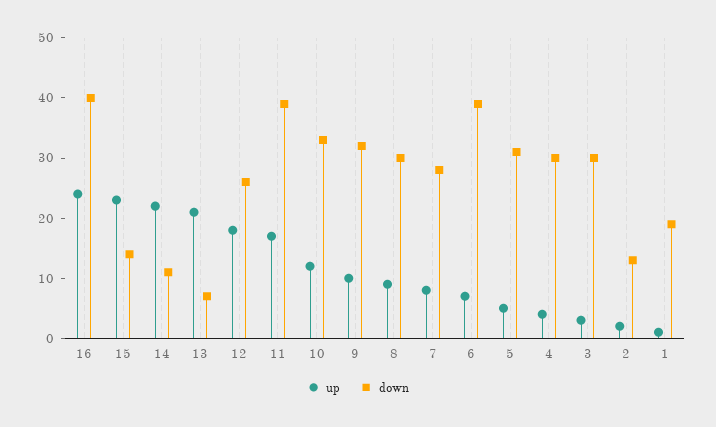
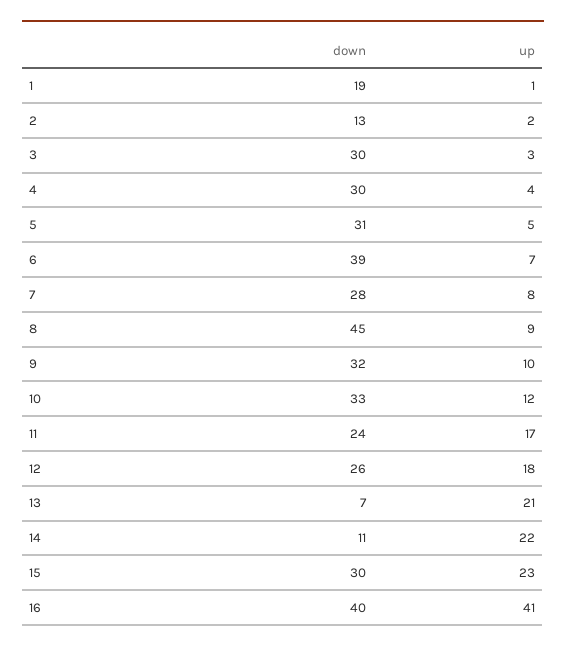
  {
    "up": {
-     "16": 25,
+     "16": 41,
      "15": 23,
      "14": 22,
      "13": 21,
      "12": 18,
      "11": 17,
      "10": 12,
      "9": 10,
      "8": 9,
      "7": 8,
      "6": 7,
      "5": 5,
      "4": 4,
      "3": 3,
      "2": 2,
      "1": 1
    },
    "down": {
      "16": 40,
-     "15": 15,
+     "15": 30,
      "14": 11,
      "13": 7,
      "12": 26,
-     "11": 40,
+     "11": 24,
      "10": 33,
      "9": 32,
-     "8": 30,
+     "8": 45,
      "7": 28,
      "6": 39,
      "5": 31,
      "4": 30,
      "3": 30,
      "2": 13,
      "1": 19
    }
  }

